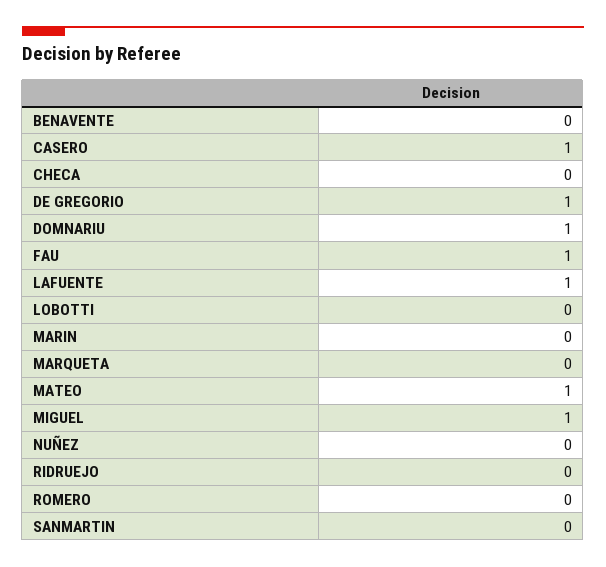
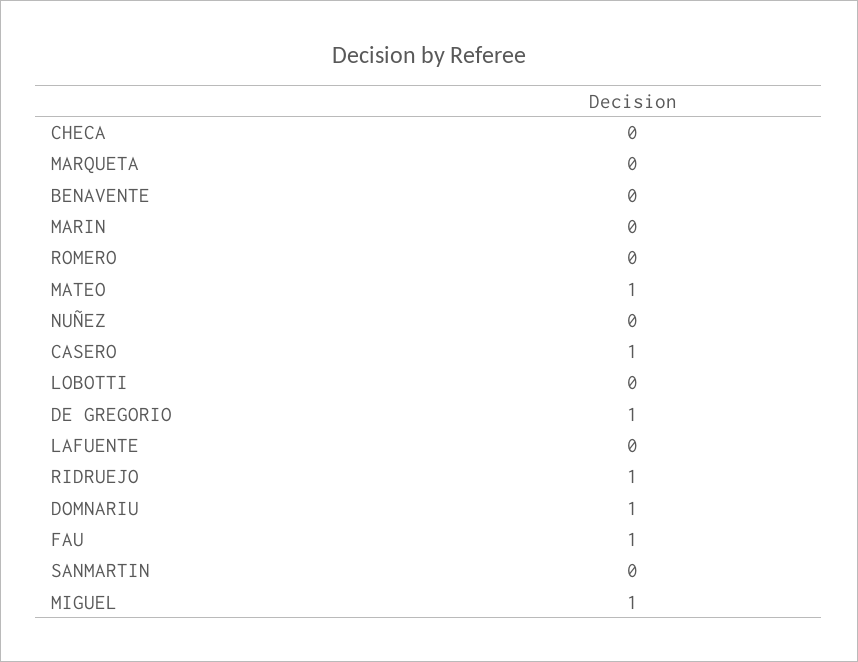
  {
    "BENAVENTE": 0,
    "CASERO": 1,
    "CHECA": 0,
    "DE GREGORIO": 1,
    "DOMNARIU": 1,
    "FAU": 1,
-   "LAFUENTE": 1,
+   "LAFUENTE": 0,
    "LOBOTTI": 0,
    "MARIN": 0,
    "MARQUETA": 0,
    "MATEO": 1,
    "MIGUEL": 1,
    "NUÑEZ": 0,
-   "RIDRUEJO": 0,
+   "RIDRUEJO": 1,
    "ROMERO": 0,
    "SANMARTIN": 0
  }

